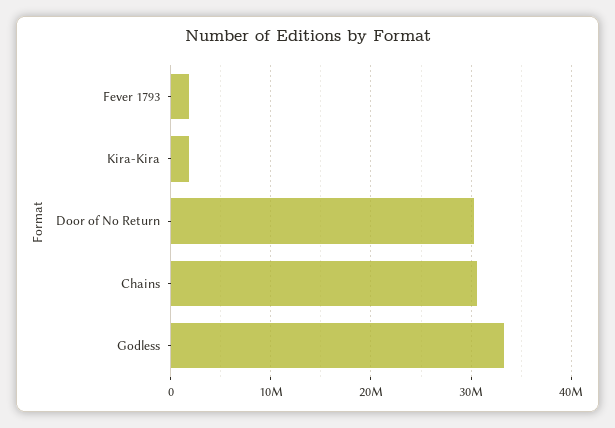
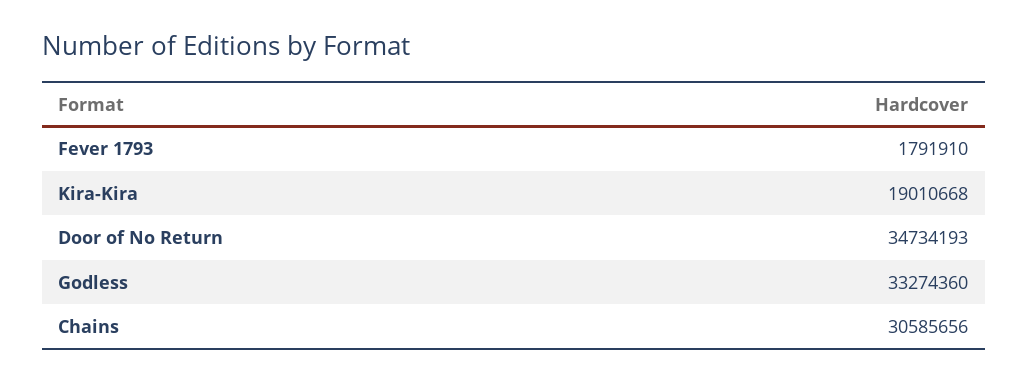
  {
    "Fever 1793": 1791910,
-   "Kira-Kira": 2000000,
+   "Kira-Kira": 19010668,
-   "Door of No Return": 30000000,
+   "Door of No Return": 34734193,
    "Chains": 30585656,
    "Godless": 33274360
  }

